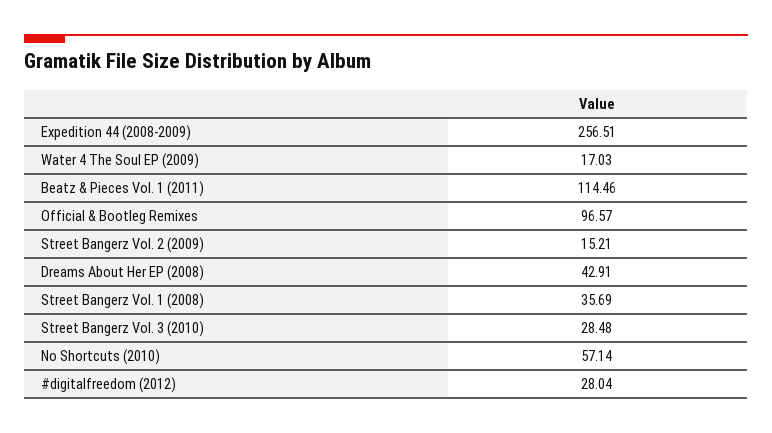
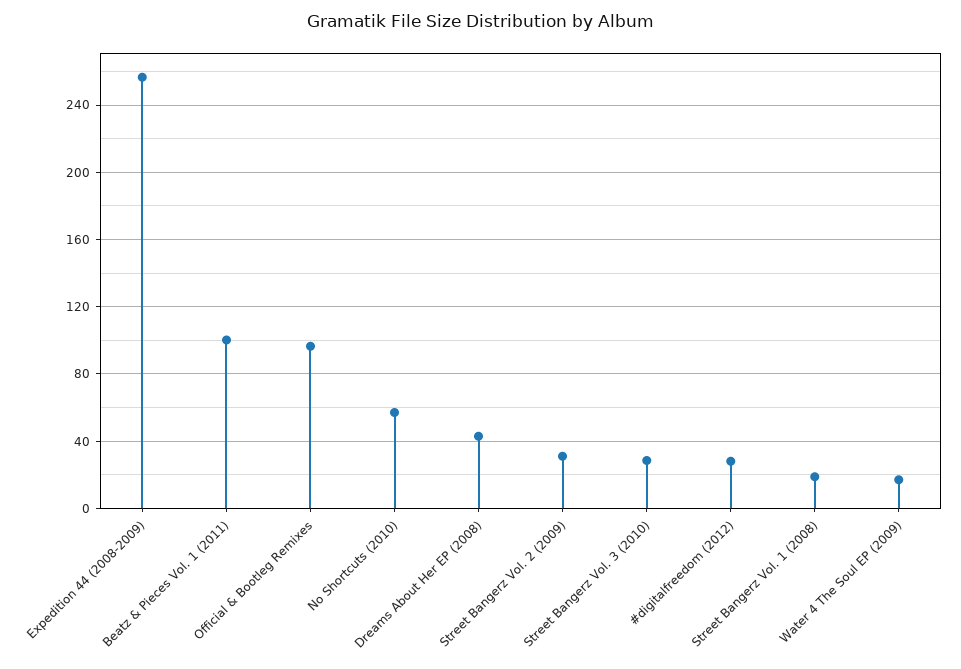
  {
    "Expedition 44 (2008-2009)": 256.51,
    "Water 4 The Soul EP (2009)": 17.03,
-   "Beatz & Pieces Vol. 1 (2011)": 114.46,
+   "Beatz & Pieces Vol. 1 (2011)": 100,
    "Official & Bootleg Remixes": 96.57,
-   "Street Bangerz Vol. 2 (2009)": 15.21,
+   "Street Bangerz Vol. 2 (2009)": 30,
    "Dreams About Her EP (2008)": 42.91,
-   "Street Bangerz Vol. 1 (2008)": 35.69,
+   "Street Bangerz Vol. 1 (2008)": 20,
    "Street Bangerz Vol. 3 (2010)": 28.48,
    "No Shortcuts (2010)": 57.14,
    "#digitalfreedom (2012)": 28.04
  }

